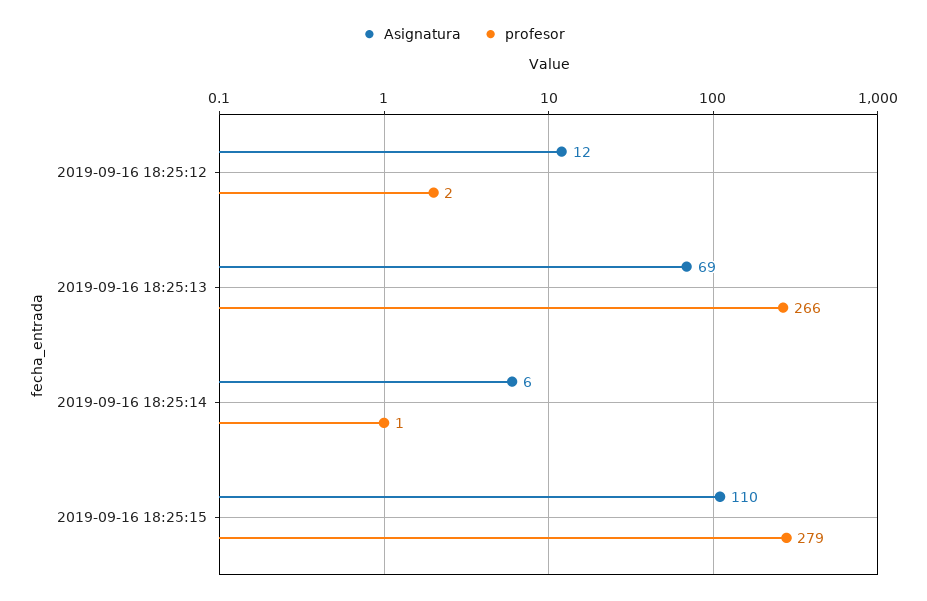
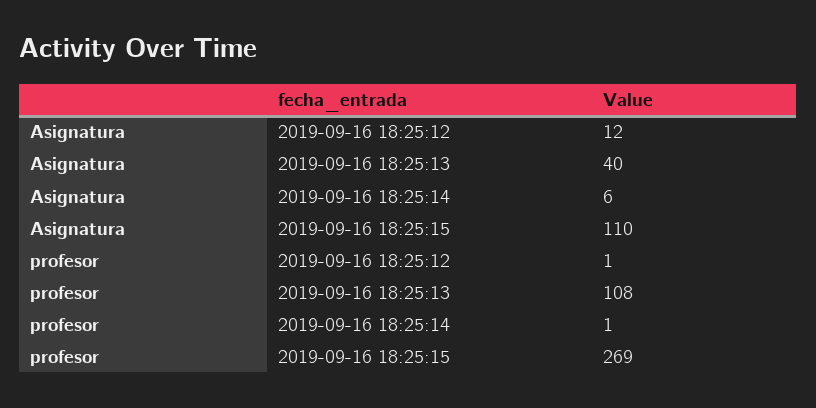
  {
    "Asignatura": {
      "2019-09-16 18:25:12": 12,
-     "2019-09-16 18:25:13": 69,
+     "2019-09-16 18:25:13": 40,
      "2019-09-16 18:25:14": 6,
      "2019-09-16 18:25:15": 110
    },
    "profesor": {
-     "2019-09-16 18:25:12": 2,
+     "2019-09-16 18:25:12": 1,
-     "2019-09-16 18:25:13": 266,
+     "2019-09-16 18:25:13": 108,
      "2019-09-16 18:25:14": 1,
-     "2019-09-16 18:25:15": 279
+     "2019-09-16 18:25:15": 269
    }
  }

